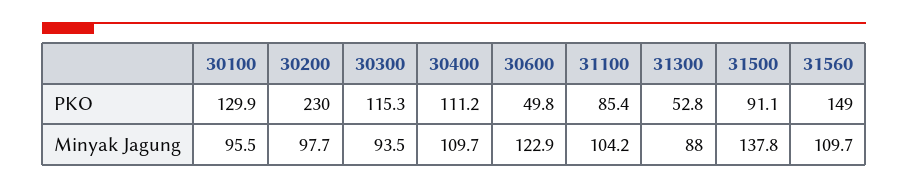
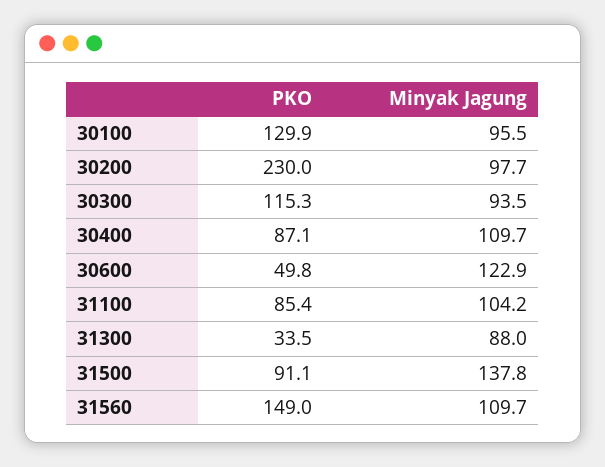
  {
    "30100": {
      "PKO": 129.9,
      "Minyak Jagung": 95.5
    },
    "30200": {
      "PKO": 230,
      "Minyak Jagung": 97.7
    },
    "30300": {
      "PKO": 115.3,
      "Minyak Jagung": 93.5
    },
    "30400": {
-     "PKO": 111.2,
+     "PKO": 87.1,
      "Minyak Jagung": 109.7
    },
    "30600": {
      "PKO": 49.8,
      "Minyak Jagung": 122.9
    },
    "31100": {
      "PKO": 85.4,
      "Minyak Jagung": 104.2
    },
    "31300": {
-     "PKO": 52.8,
+     "PKO": 33.5,
      "Minyak Jagung": 88
    },
    "31500": {
      "PKO": 91.1,
      "Minyak Jagung": 137.8
    },
    "31560": {
      "PKO": 149,
      "Minyak Jagung": 109.7
    }
  }

